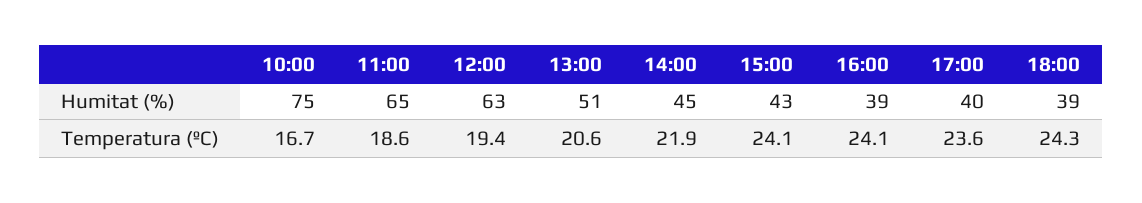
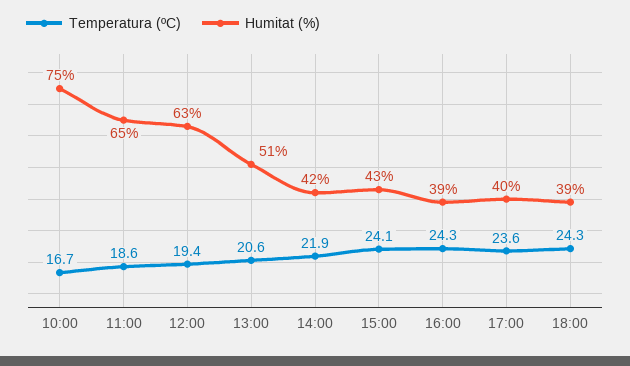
  {
    "Humitat (%)": {
      "10:00": 75,
      "11:00": 65,
      "12:00": 63,
      "13:00": 51,
-     "14:00": 45,
+     "14:00": 42,
      "15:00": 43,
      "16:00": 39,
      "17:00": 40,
      "18:00": 39
    },
    "Temperatura (ºC)": {
      "10:00": 16.7,
      "11:00": 18.6,
      "12:00": 19.4,
      "13:00": 20.6,
      "14:00": 21.9,
      "15:00": 24.1,
-     "16:00": 24.1,
+     "16:00": 24.3,
      "17:00": 23.6,
      "18:00": 24.3
    }
  }

